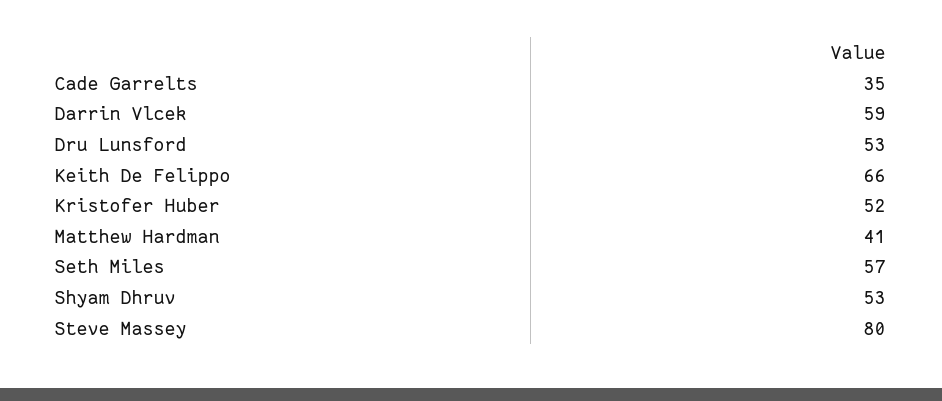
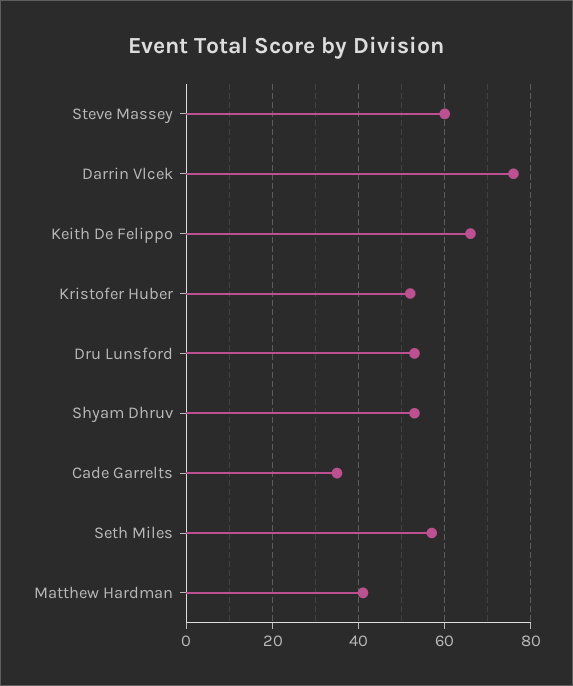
  {
    "Cade Garrelts": 35,
-   "Darrin Vlcek": 59,
+   "Darrin Vlcek": 75,
    "Dru Lunsford": 53,
    "Keith De Felippo": 66,
    "Kristofer Huber": 52,
    "Matthew Hardman": 41,
    "Seth Miles": 57,
    "Shyam Dhruv": 53,
-   "Steve Massey": 80
+   "Steve Massey": 60
  }

